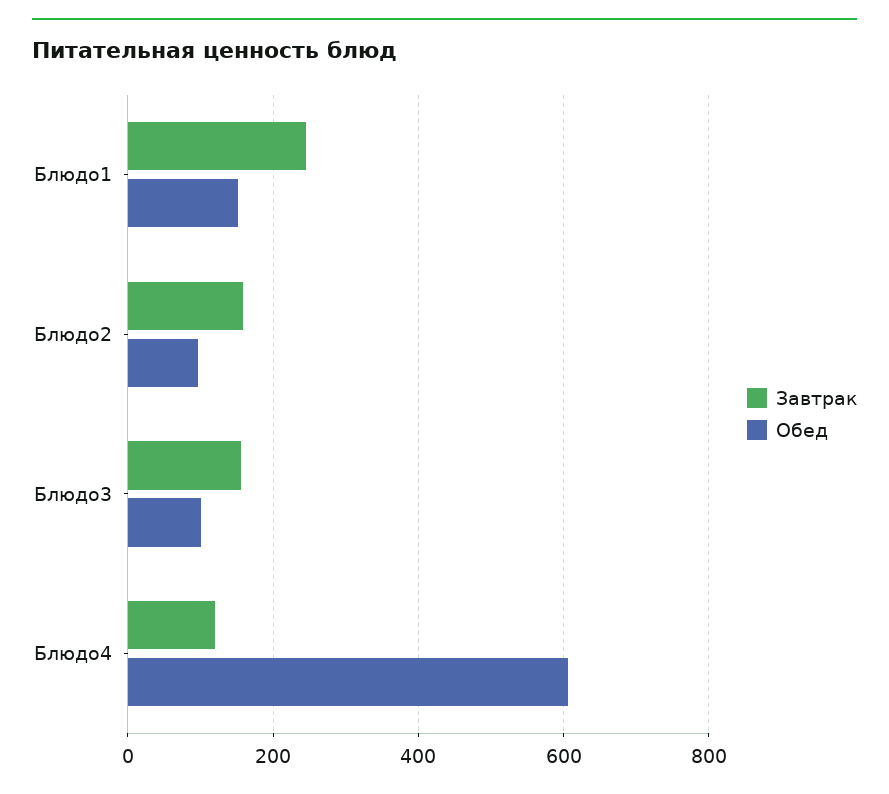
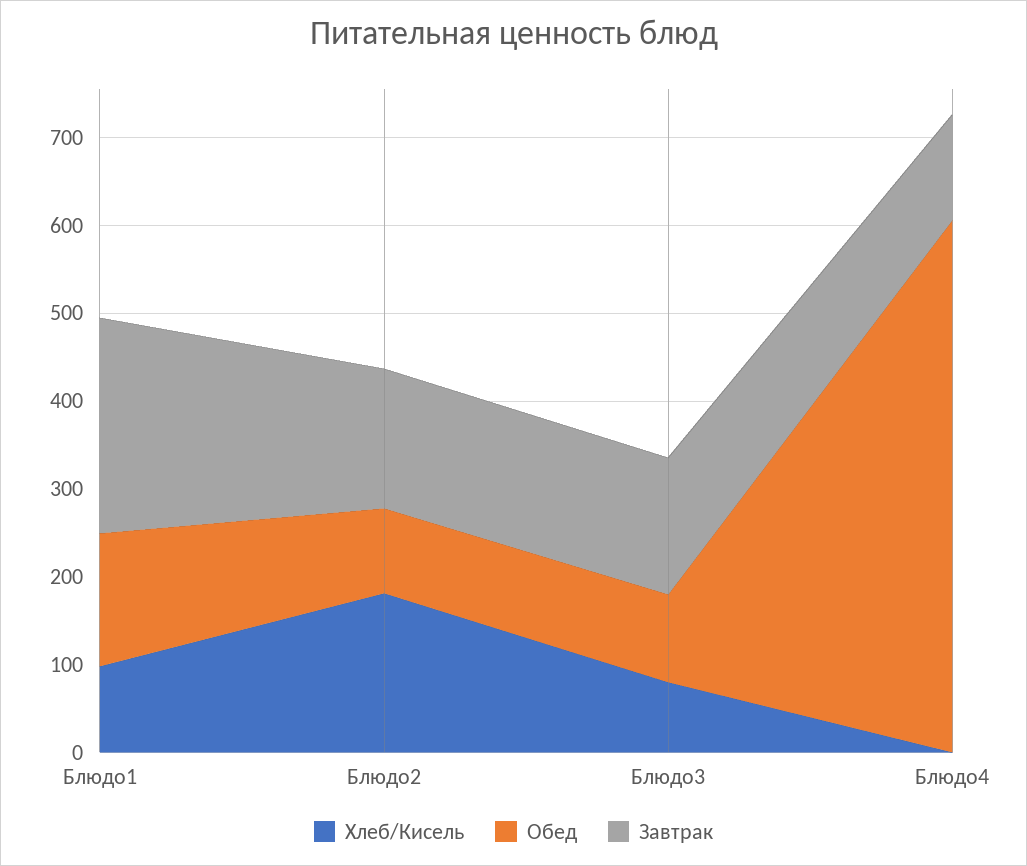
  {
    "Завтрак": {
      "Блюдо1": 240,
      "Блюдо2": 160,
      "Блюдо3": 160,
      "Блюдо4": 120
    },
    "Обед": {
      "Блюдо1": 160,
      "Блюдо2": 100,
      "Блюдо3": 100,
      "Блюдо4": 600
-   }
+   },
+   "Хлеб/Кисель": {
+     "Блюдо1": 100,
+     "Блюдо2": 180,
+     "Блюдо3": 80,
+     "Блюдо4": 0
+   }
  }

